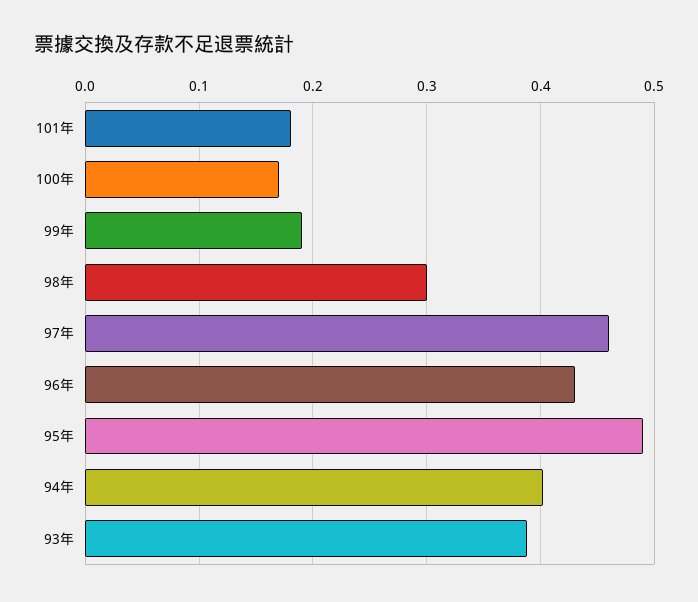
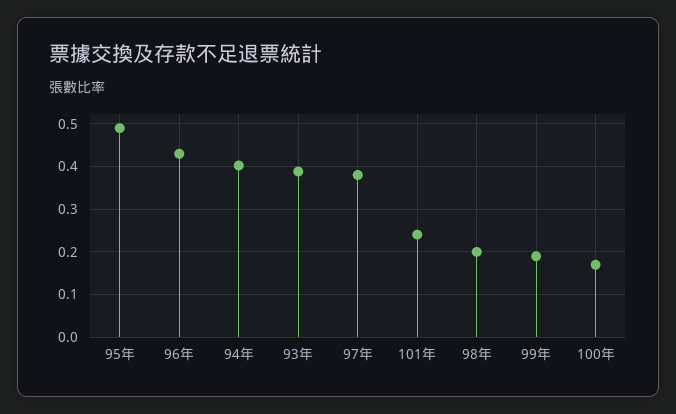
  {
-   "101年": 0.18,
+   "101年": 0.24,
    "100年": 0.17,
    "99年": 0.19,
-   "98年": 0.3,
+   "98年": 0.2,
-   "97年": 0.46,
+   "97年": 0.38,
    "96年": 0.43,
    "95年": 0.49,
    "94年": 0.4,
    "93年": 0.39
  }

